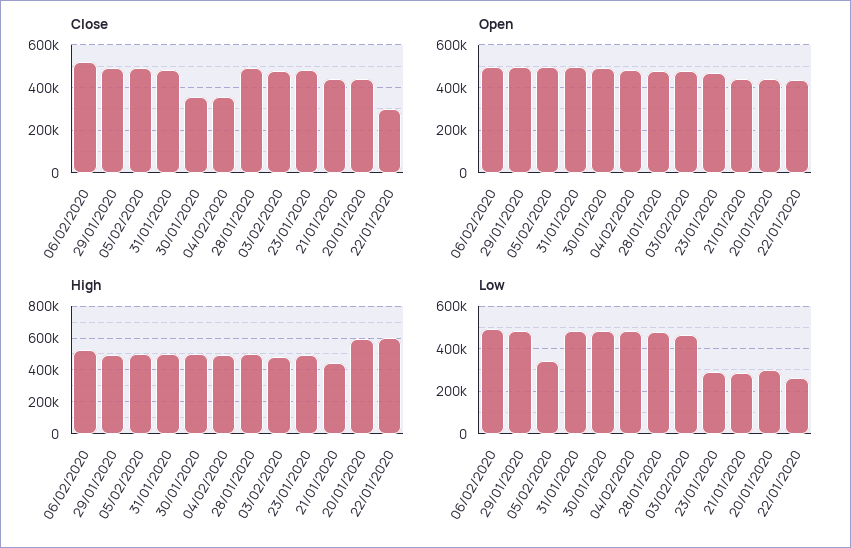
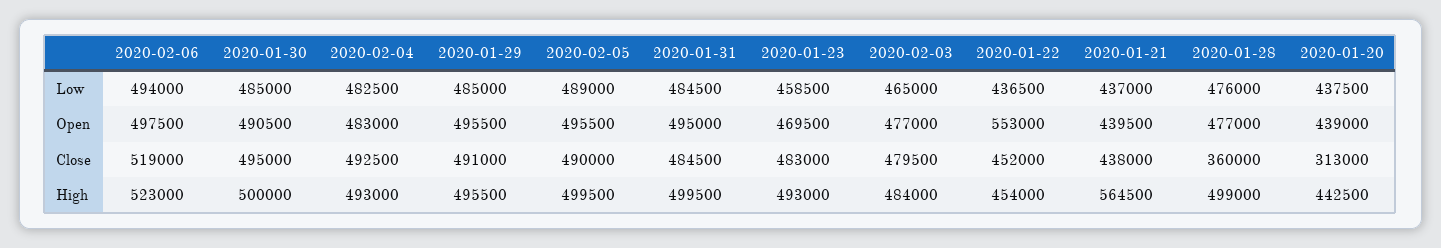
  {
    "Close": {
      "06/02/2020": 519000,
      "29/01/2020": 491000,
      "05/02/2020": 490000,
      "31/01/2020": 484500,
-     "30/01/2020": 350000,
+     "30/01/2020": 495000,
-     "04/02/2020": 350000,
+     "04/02/2020": 492500,
-     "28/01/2020": 500000,
+     "28/01/2020": 360000,
      "03/02/2020": 479500,
      "23/01/2020": 483000,
      "21/01/2020": 438000,
-     "20/01/2020": 450000,
+     "20/01/2020": 313000,
-     "22/01/2020": 300000
+     "22/01/2020": 452000
    },
    "Open": {
      "06/02/2020": 497500,
      "29/01/2020": 495500,
      "05/02/2020": 495500,
      "31/01/2020": 495000,
      "30/01/2020": 490500,
      "04/02/2020": 483000,
      "28/01/2020": 477000,
      "03/02/2020": 477000,
      "23/01/2020": 469500,
      "21/01/2020": 439500,
      "20/01/2020": 439000,
-     "22/01/2020": 450000
+     "22/01/2020": 553000
    },
    "High": {
      "06/02/2020": 523000,
      "29/01/2020": 495500,
      "05/02/2020": 499500,
      "31/01/2020": 499500,
      "30/01/2020": 500000,
      "04/02/2020": 493000,
      "28/01/2020": 499000,
      "03/02/2020": 484000,
      "23/01/2020": 493000,
-     "21/01/2020": 450000,
+     "21/01/2020": 564500,
-     "20/01/2020": 600000,
+     "20/01/2020": 442500,
-     "22/01/2020": 600000
+     "22/01/2020": 454000
    },
    "Low": {
      "06/02/2020": 494000,
      "29/01/2020": 485000,
-     "05/02/2020": 350000,
+     "05/02/2020": 489000,
      "31/01/2020": 484500,
      "30/01/2020": 485000,
      "04/02/2020": 482500,
      "28/01/2020": 476000,
      "03/02/2020": 465000,
-     "23/01/2020": 300000,
+     "23/01/2020": 458500,
-     "21/01/2020": 300000,
+     "21/01/2020": 437000,
-     "20/01/2020": 300000,
+     "20/01/2020": 437500,
-     "22/01/2020": 250000
+     "22/01/2020": 436500
    }
  }

